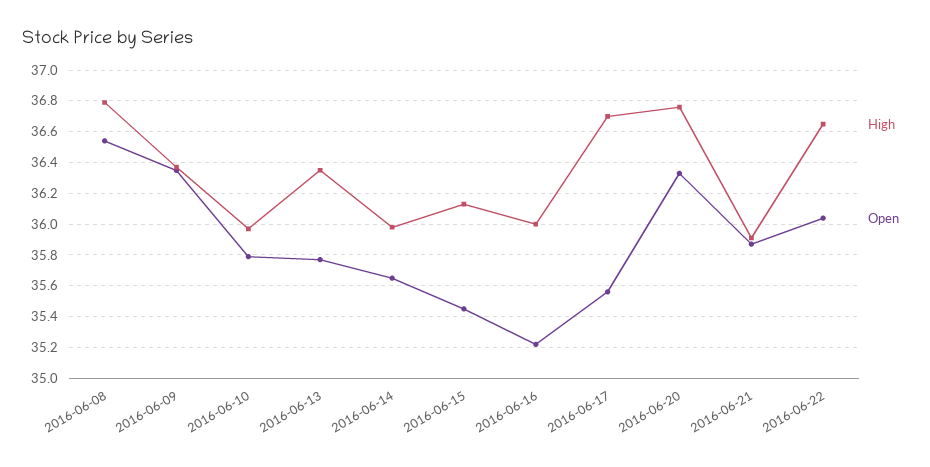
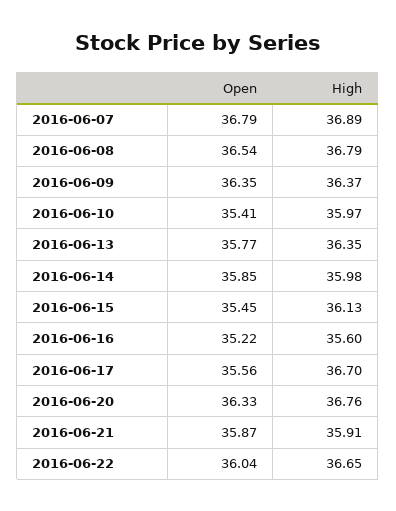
  {
    "High": {
      "2016-06-08": 36.79,
      "2016-06-09": 36.37,
      "2016-06-10": 35.97,
      "2016-06-13": 36.35,
      "2016-06-14": 35.98,
      "2016-06-15": 36.13,
-     "2016-06-16": 36,
+     "2016-06-16": 35.6,
      "2016-06-17": 36.7,
      "2016-06-20": 36.76,
      "2016-06-21": 35.91,
-     "2016-06-22": 36.65
+     "2016-06-22": 36.65,
+     "2016-06-07": 36.89
    },
    "Open": {
      "2016-06-08": 36.54,
      "2016-06-09": 36.35,
-     "2016-06-10": 35.8,
+     "2016-06-10": 35.41,
      "2016-06-13": 35.77,
-     "2016-06-14": 35.65,
+     "2016-06-14": 35.85,
      "2016-06-15": 35.45,
      "2016-06-16": 35.22,
      "2016-06-17": 35.56,
      "2016-06-20": 36.33,
      "2016-06-21": 35.87,
-     "2016-06-22": 36.04
+     "2016-06-22": 36.04,
+     "2016-06-07": 36.79
    }
  }

